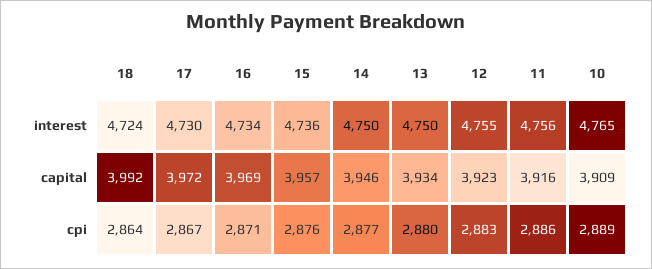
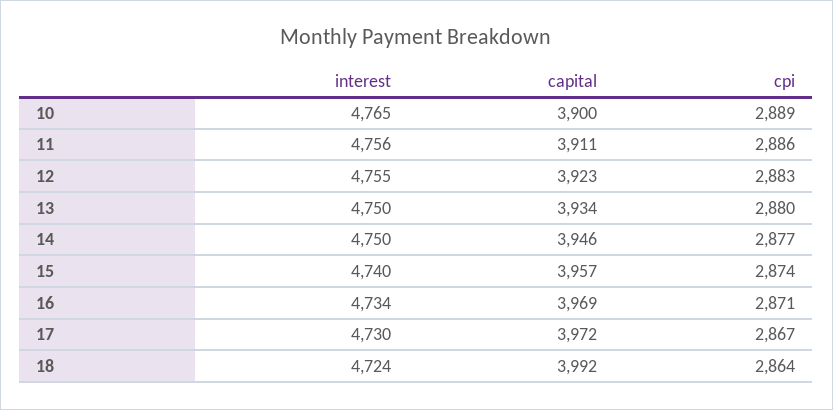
  {
    "18": {
      "interest": 4724,
      "capital": 3992,
      "cpi": 2864
    },
    "17": {
      "interest": 4730,
      "capital": 3972,
      "cpi": 2867
    },
    "16": {
      "interest": 4734,
      "capital": 3969,
      "cpi": 2871
    },
    "15": {
-     "interest": 4736,
+     "interest": 4740,
      "capital": 3957,
-     "cpi": 2876
+     "cpi": 2874
    },
    "14": {
      "interest": 4750,
      "capital": 3946,
      "cpi": 2877
    },
    "13": {
      "interest": 4750,
      "capital": 3934,
      "cpi": 2880
    },
    "12": {
      "interest": 4755,
      "capital": 3923,
      "cpi": 2883
    },
    "11": {
      "interest": 4756,
-     "capital": 3916,
+     "capital": 3911,
      "cpi": 2886
    },
    "10": {
      "interest": 4765,
-     "capital": 3909,
+     "capital": 3900,
      "cpi": 2889
    }
  }

